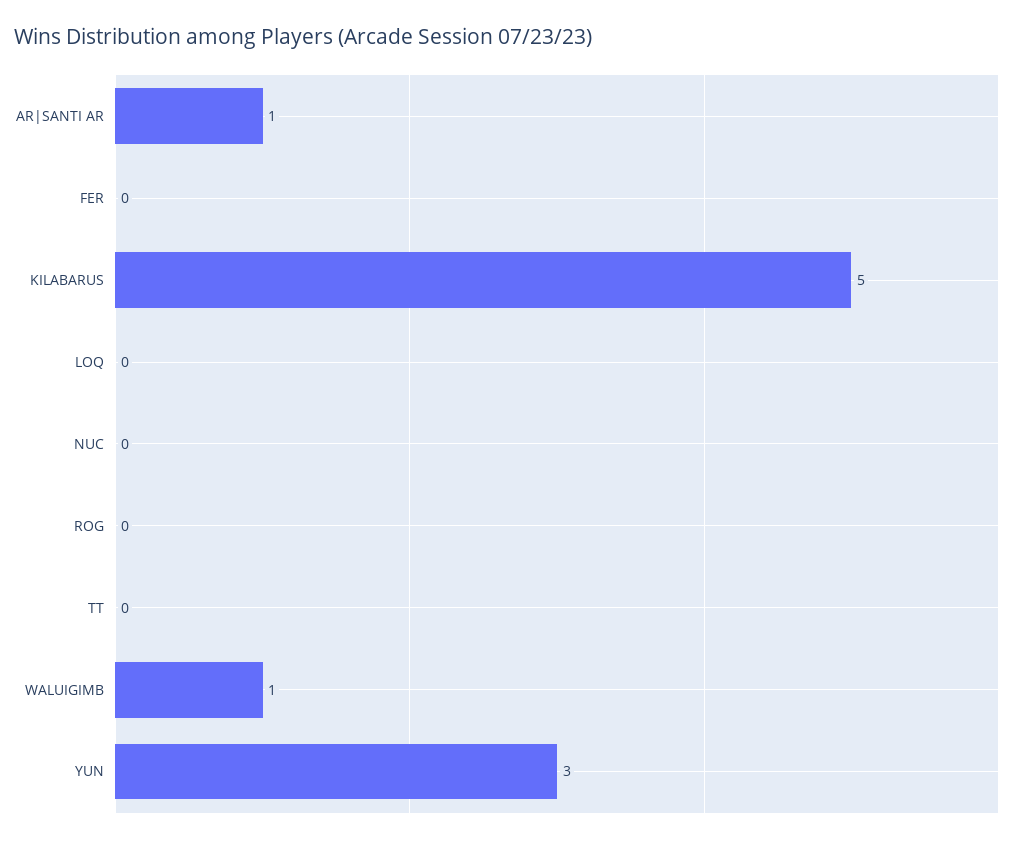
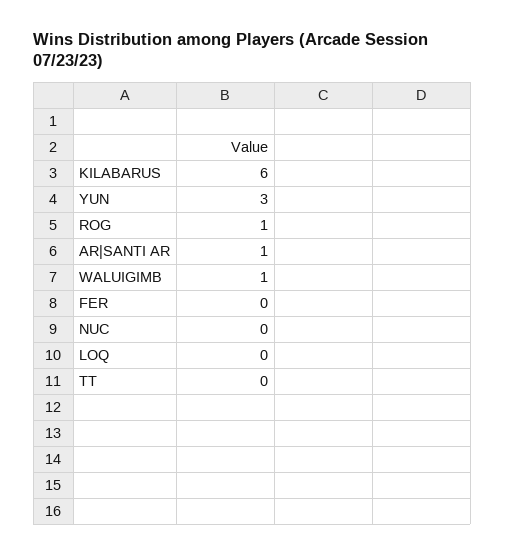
  {
    "AR|SANTI AR": 1,
    "FER": 0,
-   "KILABARUS": 5,
+   "KILABARUS": 6,
    "LOQ": 0,
    "NUC": 0,
-   "ROG": 0,
+   "ROG": 1,
    "TT": 0,
    "WALUIGIMB": 1,
    "YUN": 3
  }

